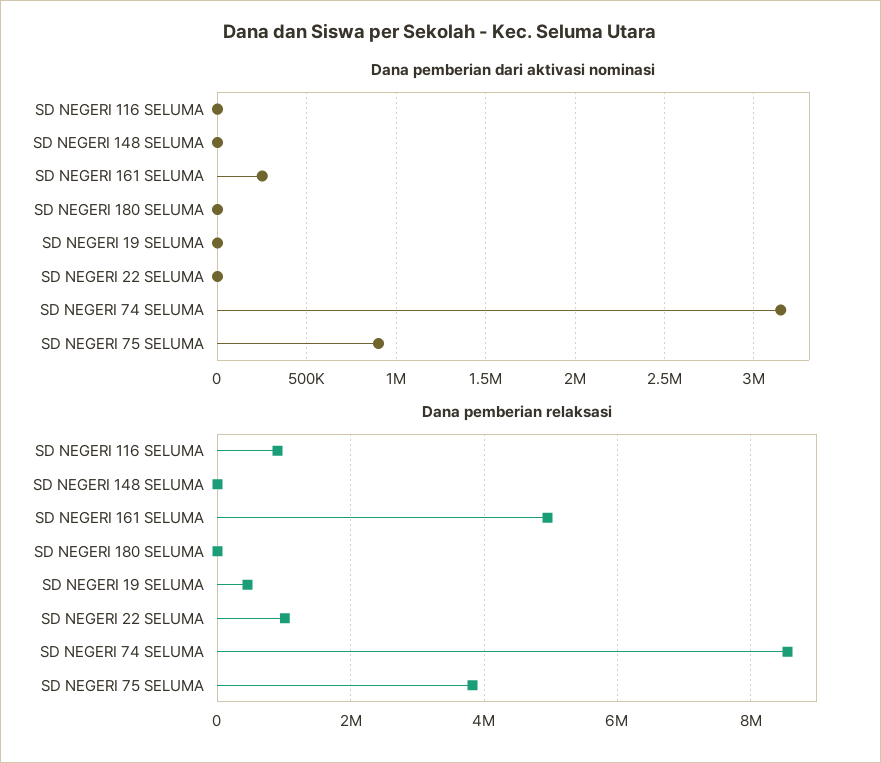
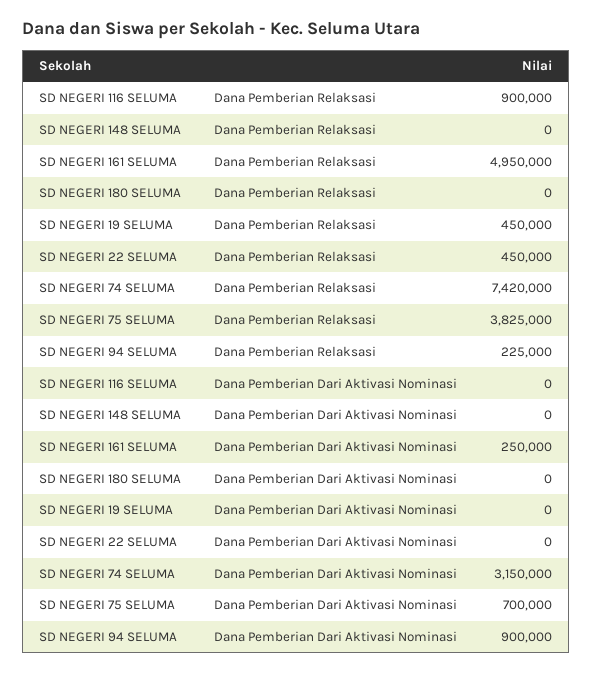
  {
    "Dana pemberian dari aktivasi nominasi": {
      "SD NEGERI 116 SELUMA": 0,
      "SD NEGERI 148 SELUMA": 0,
      "SD NEGERI 161 SELUMA": 250000,
      "SD NEGERI 180 SELUMA": 0,
      "SD NEGERI 19 SELUMA": 0,
      "SD NEGERI 22 SELUMA": 0,
      "SD NEGERI 74 SELUMA": 3150000,
-     "SD NEGERI 75 SELUMA": 900000
+     "SD NEGERI 75 SELUMA": 700000,
+     "SD NEGERI 94 SELUMA": 900000
    },
    "Dana pemberian relaksasi": {
      "SD NEGERI 116 SELUMA": 900000,
      "SD NEGERI 148 SELUMA": 0,
      "SD NEGERI 161 SELUMA": 4950000,
      "SD NEGERI 180 SELUMA": 0,
      "SD NEGERI 19 SELUMA": 450000,
-     "SD NEGERI 22 SELUMA": 1000000,
+     "SD NEGERI 22 SELUMA": 450000,
-     "SD NEGERI 74 SELUMA": 8600000,
+     "SD NEGERI 74 SELUMA": 7420000,
-     "SD NEGERI 75 SELUMA": 3825000
+     "SD NEGERI 75 SELUMA": 3825000,
+     "SD NEGERI 94 SELUMA": 225000
    }
  }

